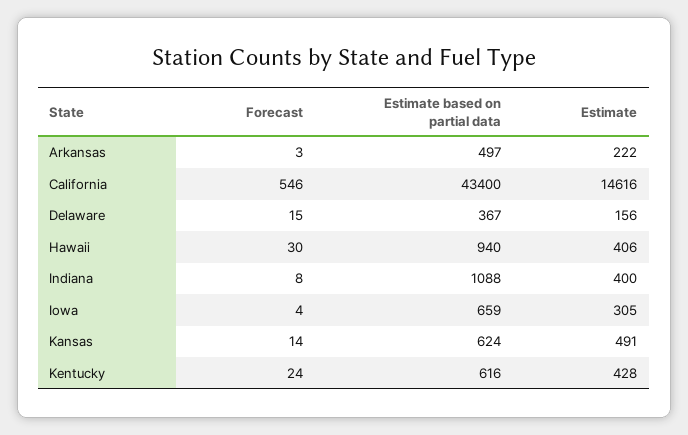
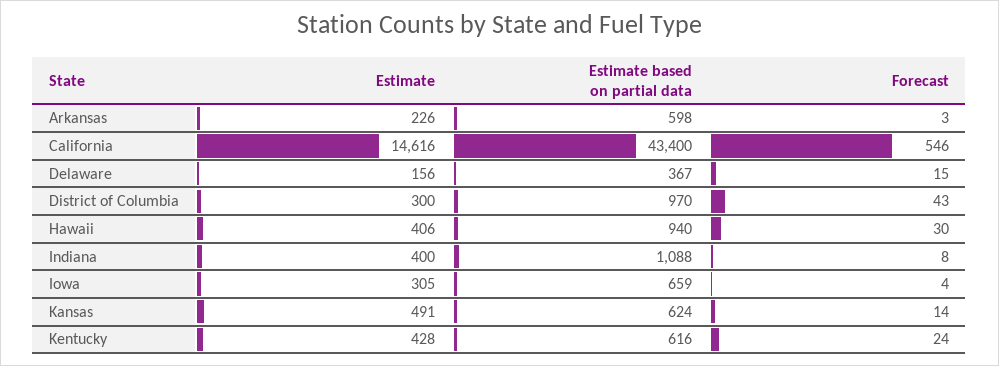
  {
    "Forecast": {
      "Arkansas": 3,
      "California": 546,
      "Delaware": 15,
      "Hawaii": 30,
      "Indiana": 8,
      "Iowa": 4,
      "Kansas": 14,
-     "Kentucky": 24
+     "Kentucky": 24,
+     "District of Columbia": 43
    },
    "Estimate based on partial data": {
-     "Arkansas": 497,
+     "Arkansas": 598,
      "California": 43400,
      "Delaware": 367,
      "Hawaii": 940,
      "Indiana": 1088,
      "Iowa": 659,
      "Kansas": 624,
-     "Kentucky": 616
+     "Kentucky": 616,
+     "District of Columbia": 970
    },
    "Estimate": {
-     "Arkansas": 222,
+     "Arkansas": 226,
      "California": 14616,
      "Delaware": 156,
      "Hawaii": 406,
      "Indiana": 400,
      "Iowa": 305,
      "Kansas": 491,
-     "Kentucky": 428
+     "Kentucky": 428,
+     "District of Columbia": 300
    }
  }

